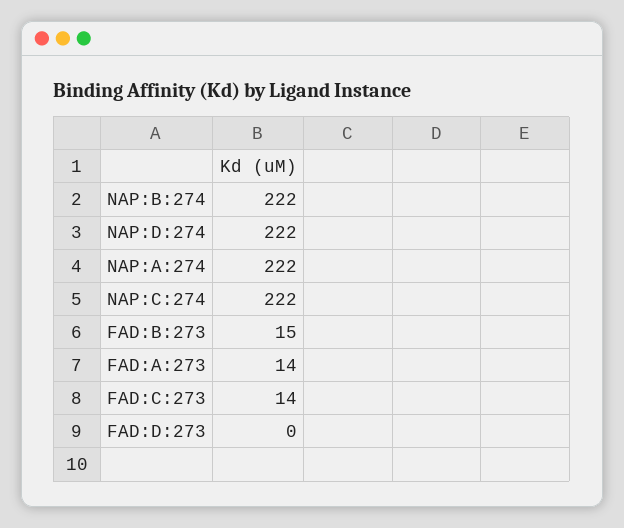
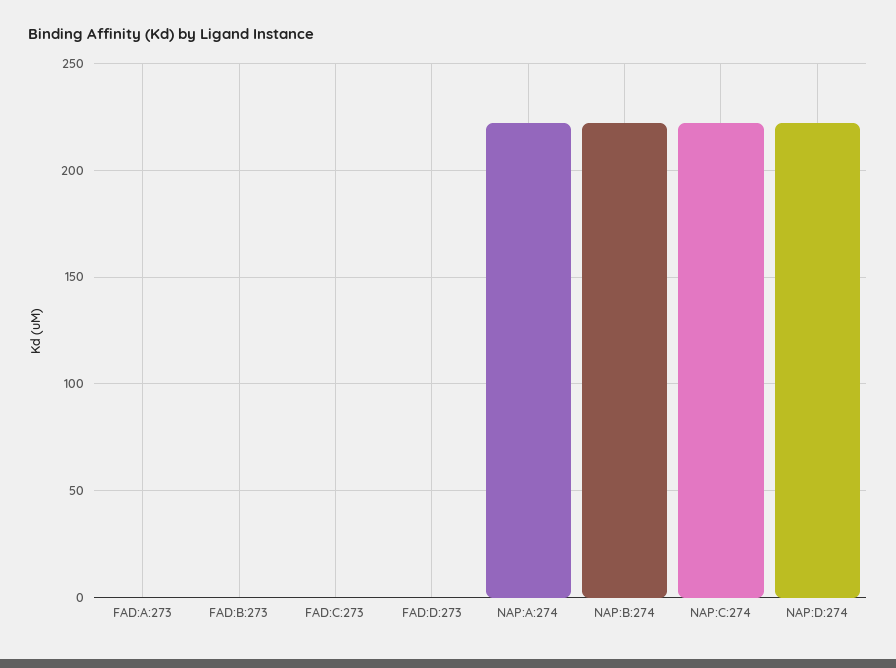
  {
    "NAP:B:274": 222,
    "NAP:D:274": 222,
    "NAP:A:274": 222,
    "NAP:C:274": 222,
-   "FAD:B:273": 15,
+   "FAD:B:273": 0,
-   "FAD:A:273": 14,
+   "FAD:A:273": 0,
-   "FAD:C:273": 14,
+   "FAD:C:273": 0,
    "FAD:D:273": 0
  }

